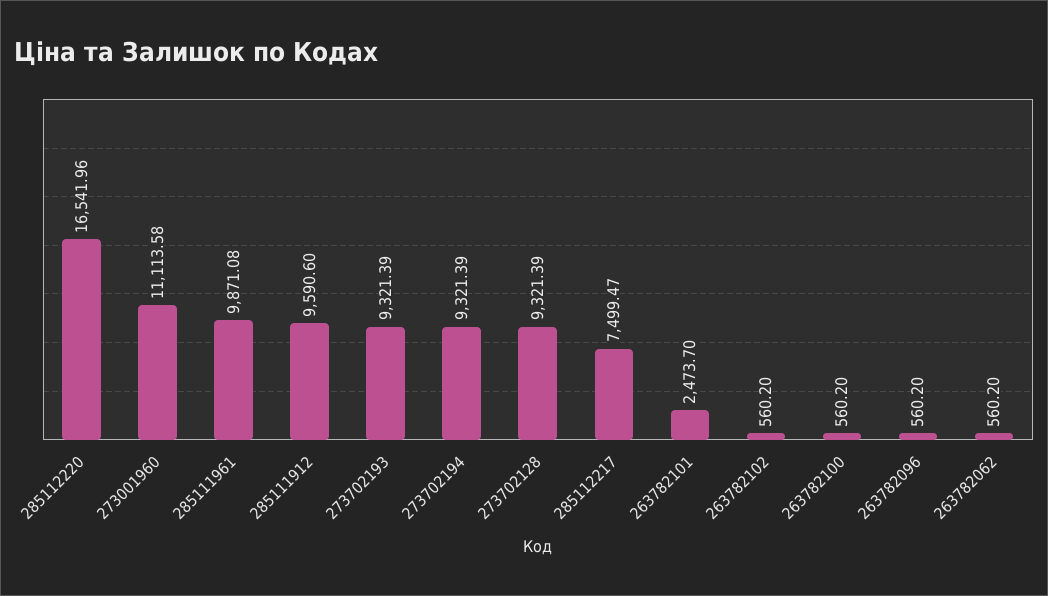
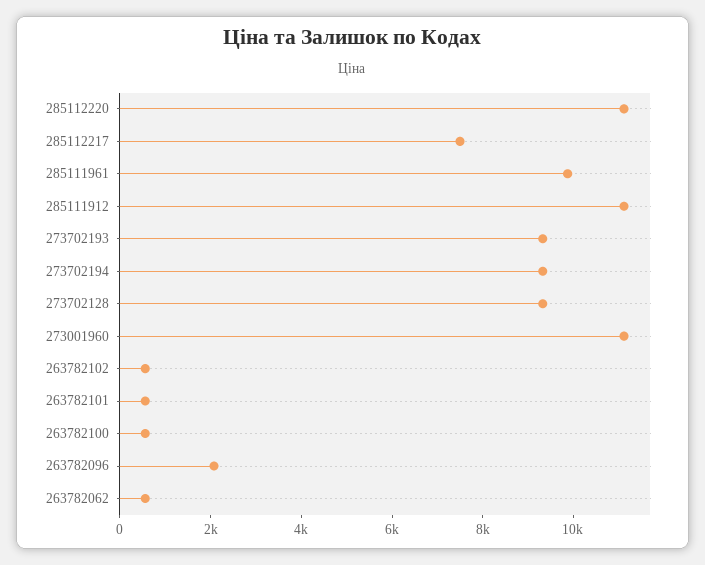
  {
-   "285112220": 16541.96,
+   "285112220": 11000,
    "273001960": 11113.58,
    "285111961": 9871.08,
-   "285111912": 9590.6,
+   "285111912": 11000,
    "273702193": 9321.39,
    "273702194": 9321.39,
    "273702128": 9321.39,
    "285112217": 7499.47,
-   "263782101": 2473.7,
+   "263782101": 500,
    "263782102": 560.2,
    "263782100": 560.2,
-   "263782096": 560.2,
+   "263782096": 2000,
    "263782062": 560.2
  }

